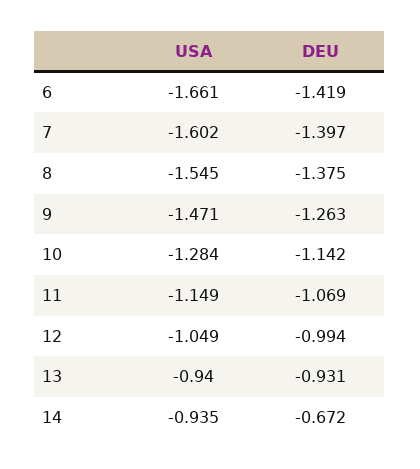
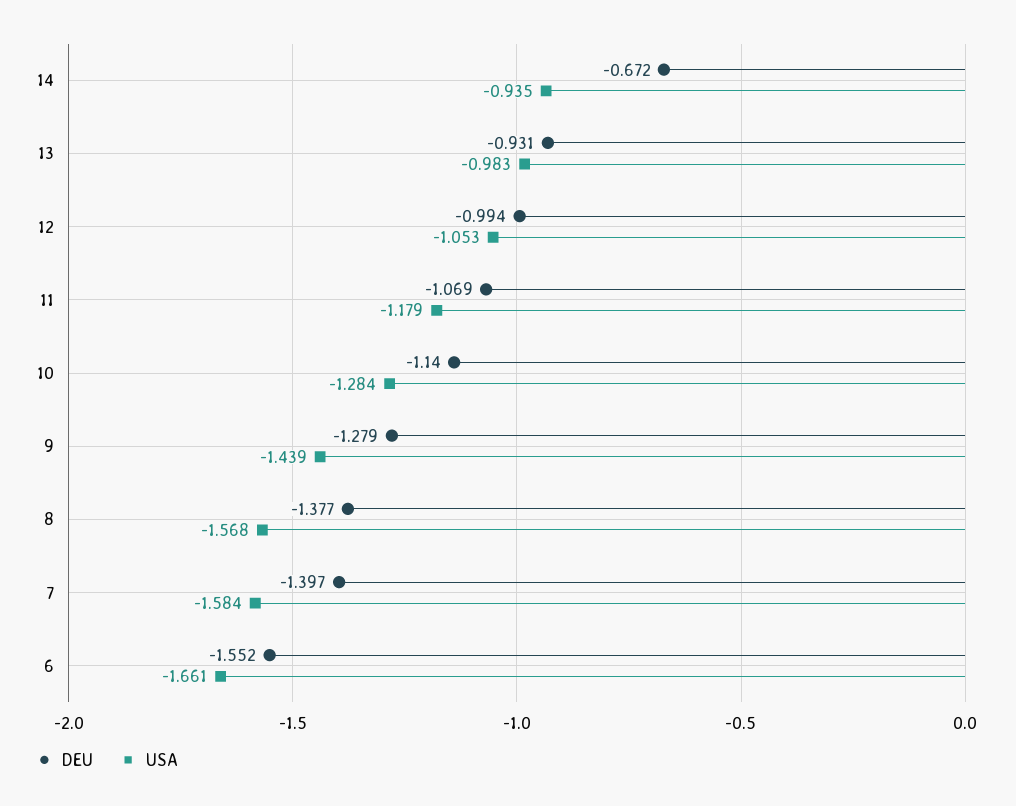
  {
    "USA": {
      "6": -1.661,
-     "7": -1.602,
+     "7": -1.584,
-     "8": -1.545,
+     "8": -1.568,
-     "9": -1.471,
+     "9": -1.439,
      "10": -1.284,
-     "11": -1.149,
+     "11": -1.179,
-     "12": -1.049,
+     "12": -1.053,
-     "13": -0.94,
+     "13": -0.983,
      "14": -0.935
    },
    "DEU": {
-     "6": -1.419,
+     "6": -1.552,
      "7": -1.397,
-     "8": -1.375,
+     "8": -1.377,
-     "9": -1.263,
+     "9": -1.279,
-     "10": -1.142,
+     "10": -1.14,
      "11": -1.069,
      "12": -0.994,
      "13": -0.931,
      "14": -0.672
    }
  }

